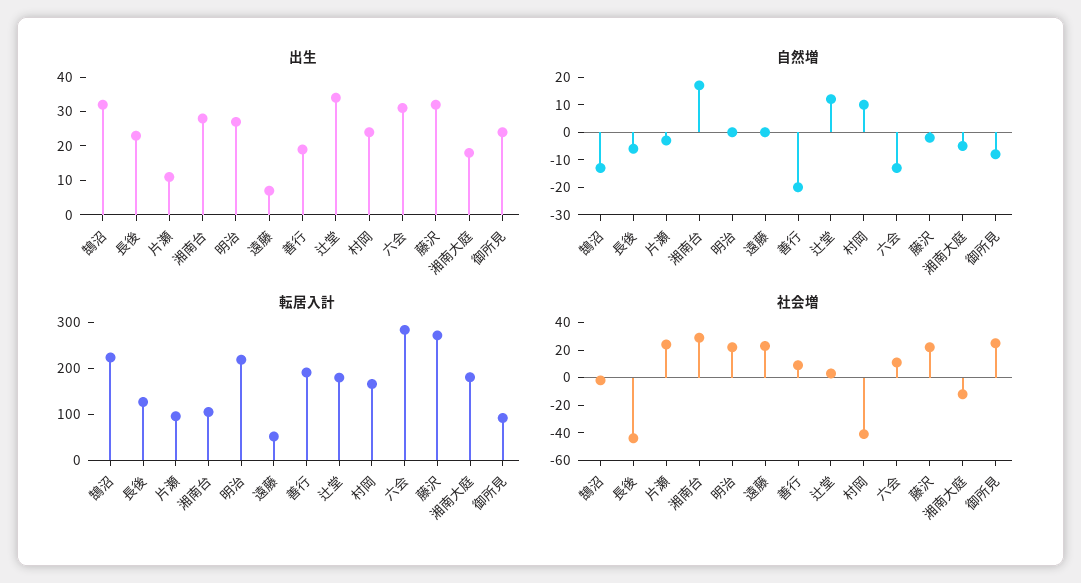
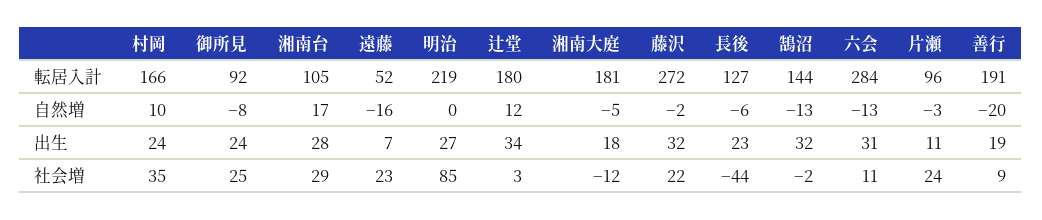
  {
    "出生": {
      "鵠沼": 32,
      "長後": 23,
      "片瀬": 11,
      "湘南台": 28,
      "明治": 27,
      "遠藤": 7,
      "善行": 19,
      "辻堂": 34,
      "村岡": 24,
      "六会": 31,
      "藤沢": 32,
      "湘南大庭": 18,
      "御所見": 24
    },
    "自然増": {
      "鵠沼": -13,
      "長後": -6,
      "片瀬": -3,
      "湘南台": 17,
      "明治": 0,
-     "遠藤": 0,
+     "遠藤": -16,
      "善行": -20,
      "辻堂": 12,
      "村岡": 10,
      "六会": -13,
      "藤沢": -2,
      "湘南大庭": -5,
      "御所見": -8
    },
    "転居入計": {
-     "鵠沼": 220,
+     "鵠沼": 144,
      "長後": 127,
      "片瀬": 96,
      "湘南台": 105,
      "明治": 219,
      "遠藤": 52,
      "善行": 191,
      "辻堂": 180,
      "村岡": 166,
      "六会": 284,
      "藤沢": 272,
      "湘南大庭": 181,
      "御所見": 92
    },
    "社会増": {
      "鵠沼": -2,
      "長後": -44,
      "片瀬": 24,
      "湘南台": 29,
-     "明治": 20,
+     "明治": 85,
      "遠藤": 23,
      "善行": 9,
      "辻堂": 3,
-     "村岡": -40,
+     "村岡": 35,
      "六会": 11,
      "藤沢": 22,
      "湘南大庭": -12,
      "御所見": 25
    }
  }

